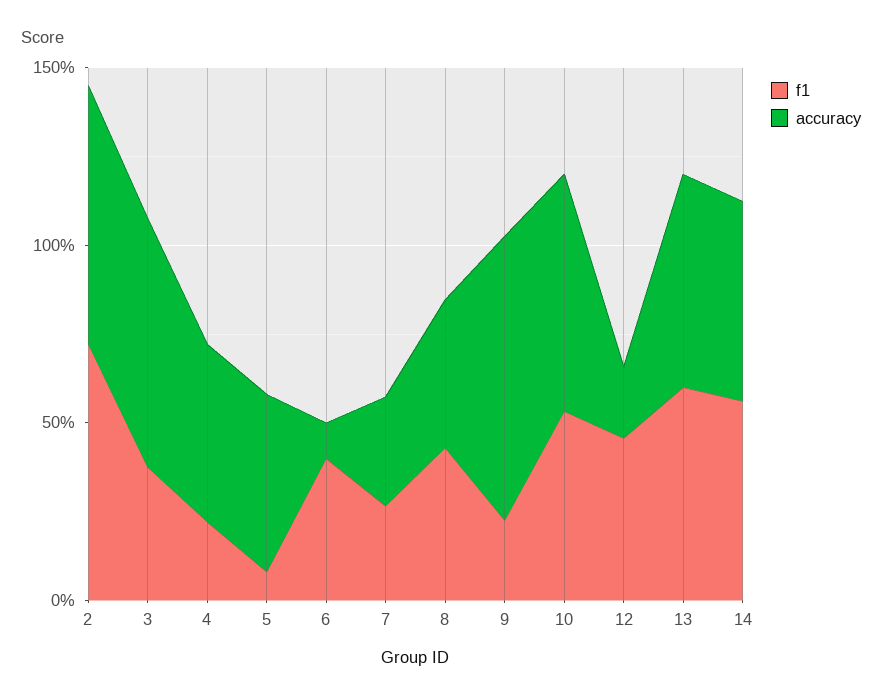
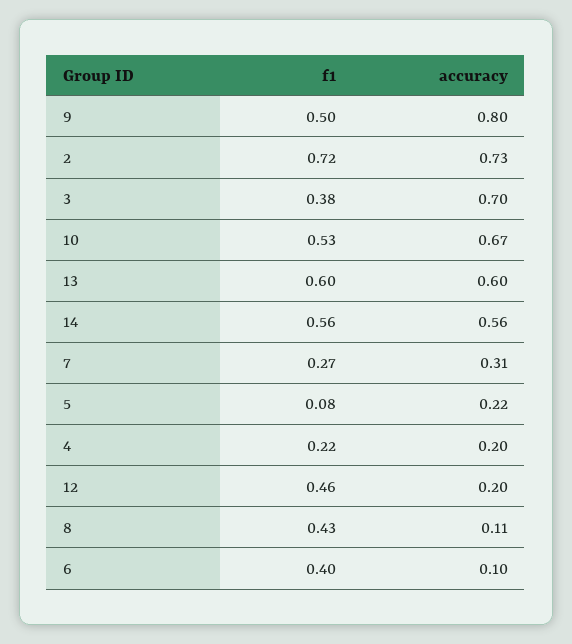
  {
    "f1": {
      "2": 0.72,
      "3": 0.38,
      "4": 0.22,
      "5": 0.08,
      "6": 0.4,
      "7": 0.27,
      "8": 0.43,
-     "9": 0.2,
+     "9": 0.5,
      "10": 0.53,
      "12": 0.46,
      "13": 0.6,
      "14": 0.56
    },
    "accuracy": {
      "2": 0.73,
      "3": 0.7,
-     "4": 0.5,
+     "4": 0.2,
-     "5": 0.5,
+     "5": 0.22,
      "6": 0.1,
      "7": 0.31,
-     "8": 0.4,
+     "8": 0.11,
      "9": 0.8,
      "10": 0.67,
      "12": 0.2,
      "13": 0.6,
      "14": 0.56
    }
  }

